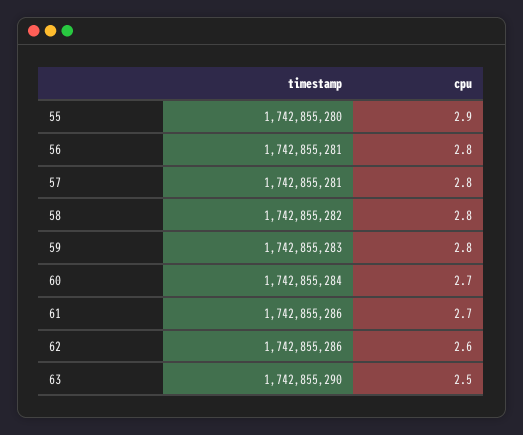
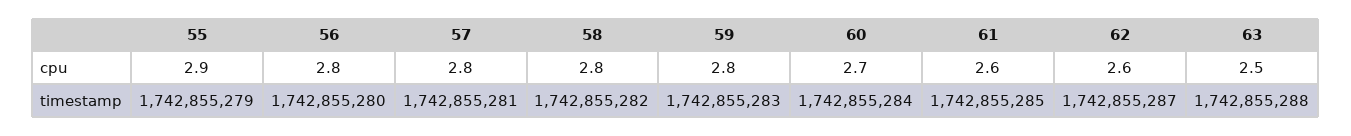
  {
    "timestamp": {
-     "55": 1742855280,
+     "55": 1742855279,
-     "56": 1742855281,
+     "56": 1742855280,
      "57": 1742855281,
      "58": 1742855282,
      "59": 1742855283,
      "60": 1742855284,
-     "61": 1742855286,
+     "61": 1742855285,
-     "62": 1742855286,
+     "62": 1742855287,
-     "63": 1742855290
+     "63": 1742855288
    },
    "cpu": {
      "55": 2.9,
      "56": 2.8,
      "57": 2.8,
      "58": 2.8,
      "59": 2.8,
      "60": 2.7,
-     "61": 2.7,
+     "61": 2.6,
      "62": 2.6,
      "63": 2.5
    }
  }

